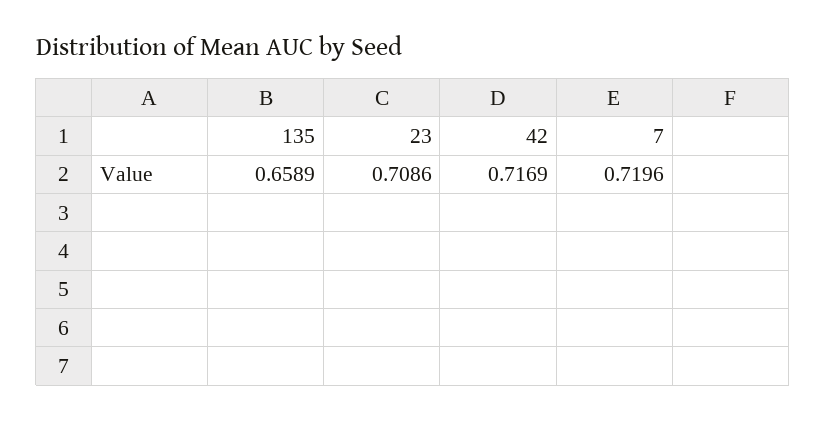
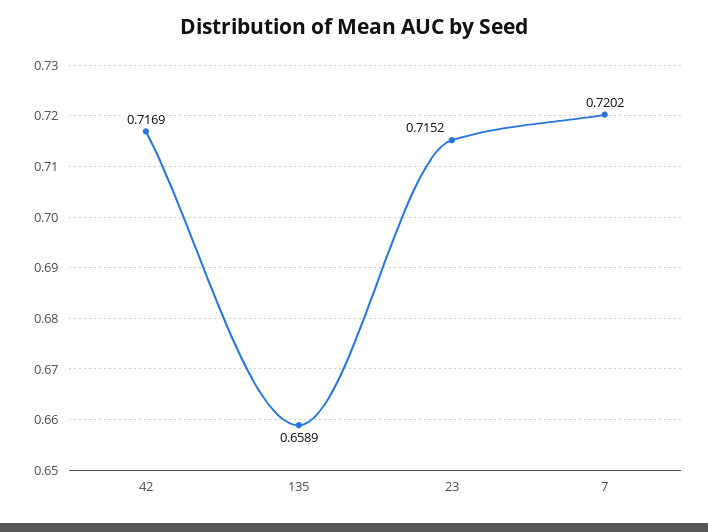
  {
    "135": 0.6589,
-   "23": 0.7086,
+   "23": 0.7152,
    "42": 0.7169,
-   "7": 0.7196
+   "7": 0.7202
  }

